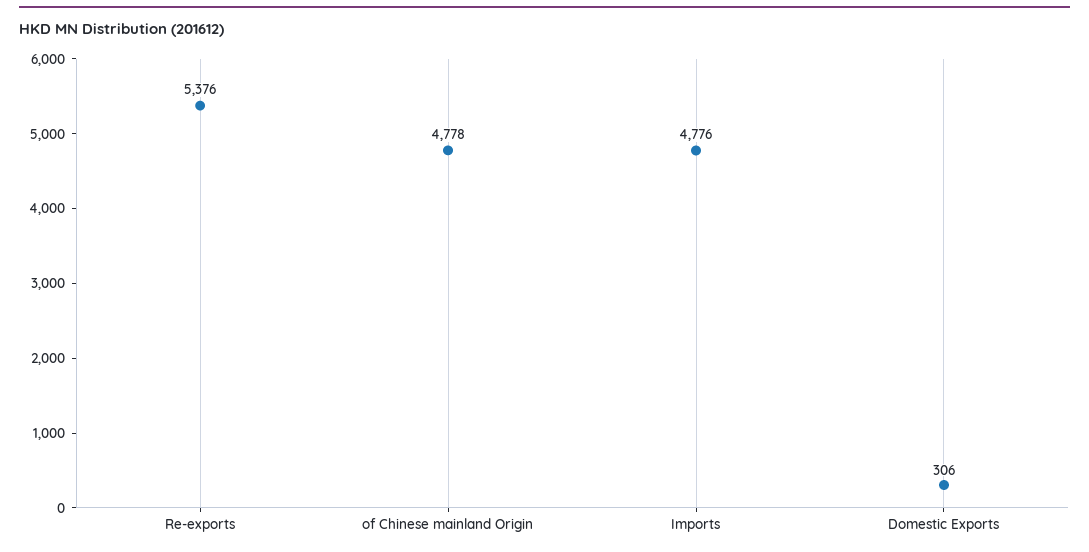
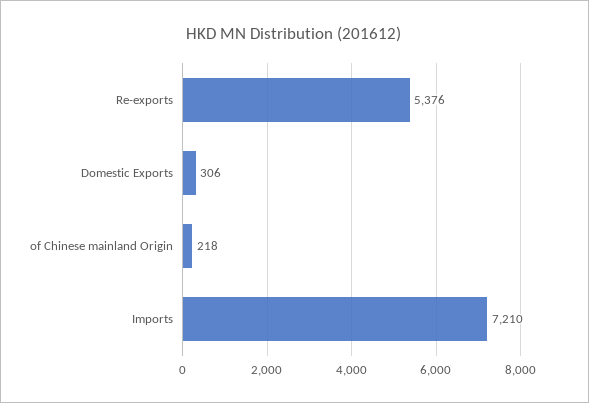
  {
    "Re-exports": 5376,
-   "of Chinese mainland Origin": 4778,
+   "of Chinese mainland Origin": 218,
-   "Imports": 4776,
+   "Imports": 7210,
    "Domestic Exports": 306
  }

